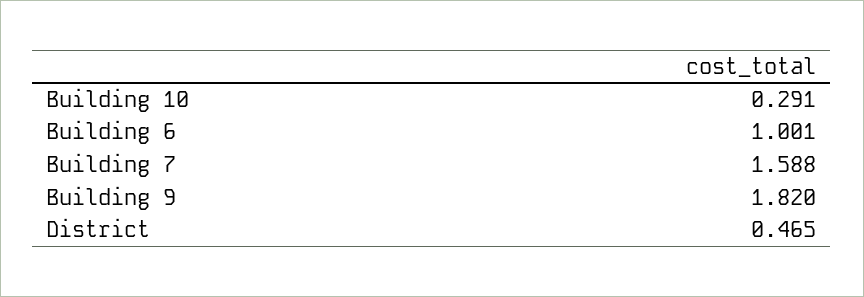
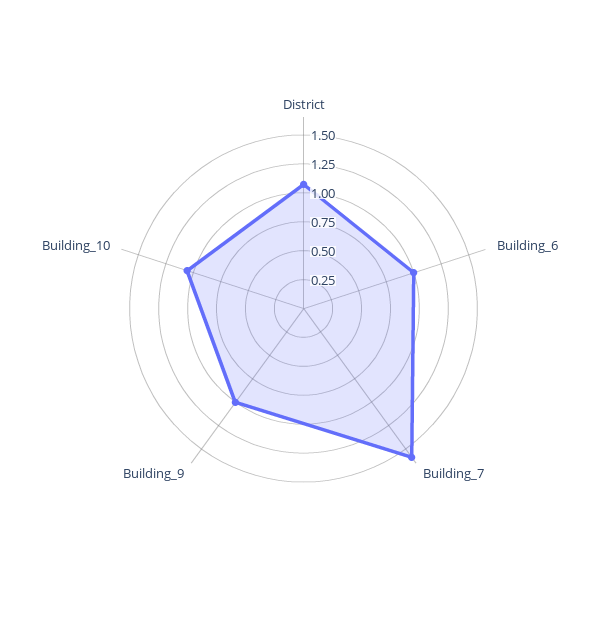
  {
-   "Building 10": 0.291,
+   "Building 10": 1,
    "Building 6": 1.001,
    "Building 7": 1.588,
-   "Building 9": 1.82,
+   "Building 9": 1,
-   "District": 0.465
+   "District": 1
  }

